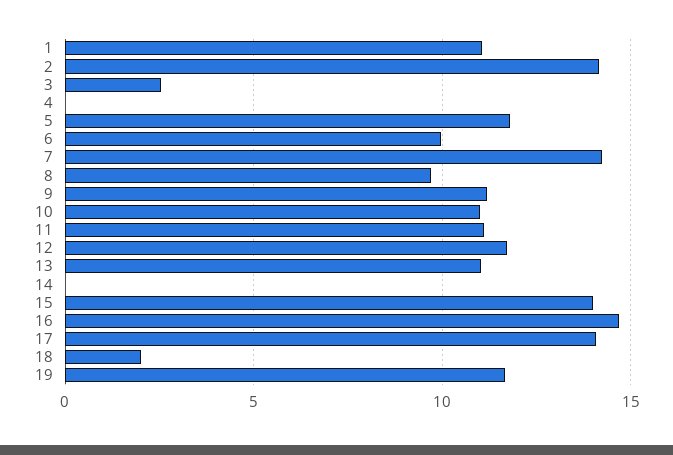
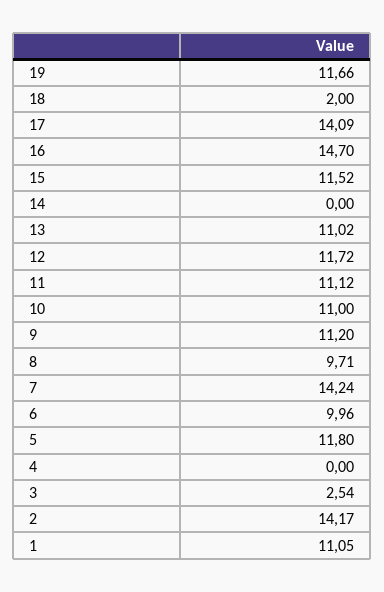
  {
    "1": 11.05,
    "2": 14.17,
    "3": 2.54,
    "4": 0,
    "5": 11.8,
    "6": 9.96,
    "7": 14.24,
    "8": 9.71,
    "9": 11.2,
    "10": 11,
    "11": 11.12,
    "12": 11.72,
    "13": 11.02,
    "14": 0,
-   "15": 14,
+   "15": 11.52,
    "16": 14.7,
    "17": 14.09,
    "18": 2,
    "19": 11.66
  }

